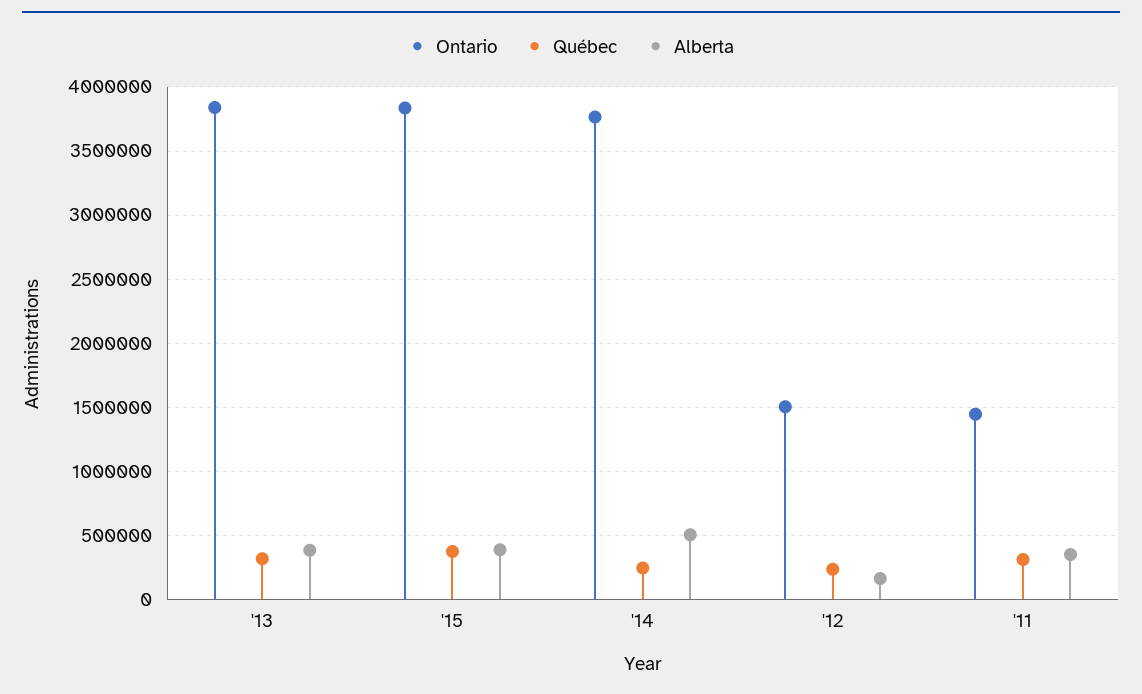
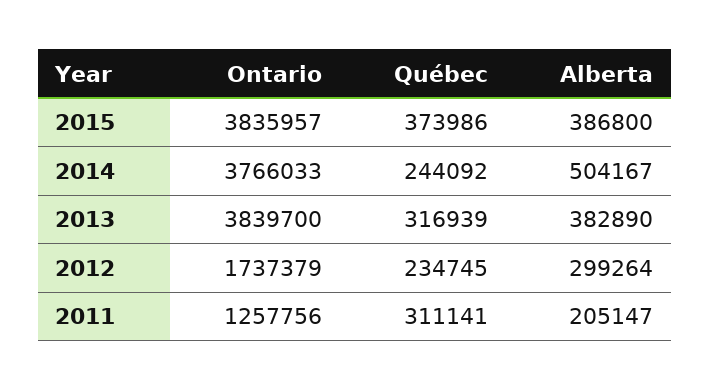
  {
    "Ontario": {
      "'13": 3839700,
      "'15": 3835957,
      "'14": 3766033,
-     "'12": 1500000,
+     "'12": 1737379,
-     "'11": 1450000
+     "'11": 1257756
    },
    "Québec": {
      "'13": 316939,
      "'15": 373986,
      "'14": 244092,
      "'12": 234745,
      "'11": 311141
    },
    "Alberta": {
      "'13": 382890,
      "'15": 386800,
      "'14": 504167,
-     "'12": 150000,
+     "'12": 299264,
-     "'11": 350000
+     "'11": 205147
    }
  }

